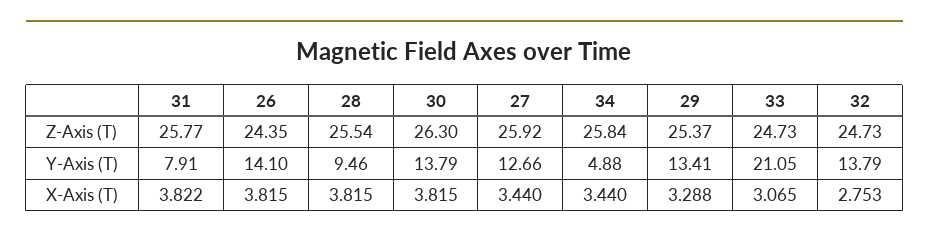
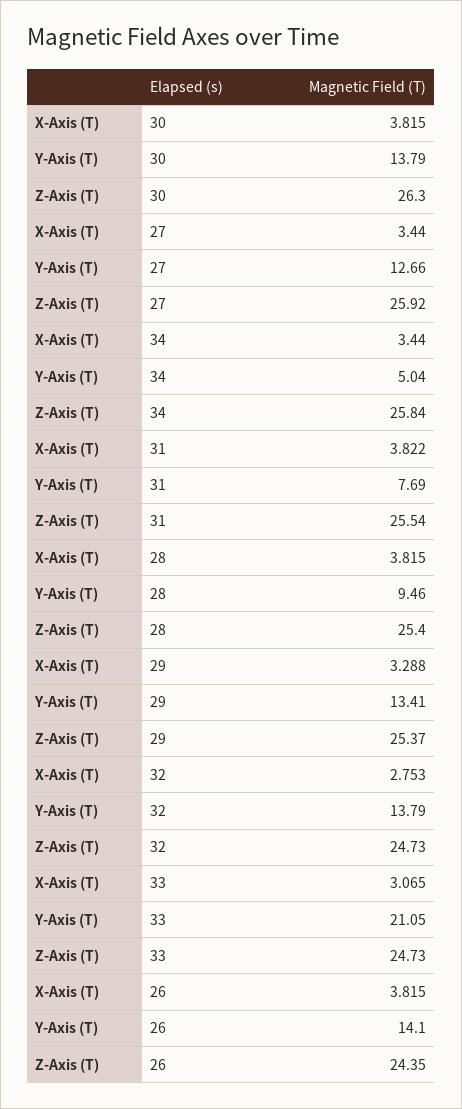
  {
    "31": {
-     "Z-Axis (T)": 25.77,
+     "Z-Axis (T)": 25.54,
-     "Y-Axis (T)": 7.91,
+     "Y-Axis (T)": 7.69,
      "X-Axis (T)": 3.822
    },
    "26": {
      "Z-Axis (T)": 24.35,
      "Y-Axis (T)": 14.1,
      "X-Axis (T)": 3.815
    },
    "28": {
-     "Z-Axis (T)": 25.54,
+     "Z-Axis (T)": 25.4,
      "Y-Axis (T)": 9.46,
      "X-Axis (T)": 3.815
    },
    "30": {
      "Z-Axis (T)": 26.3,
      "Y-Axis (T)": 13.79,
      "X-Axis (T)": 3.815
    },
    "27": {
      "Z-Axis (T)": 25.92,
      "Y-Axis (T)": 12.66,
      "X-Axis (T)": 3.44
    },
    "34": {
      "Z-Axis (T)": 25.84,
-     "Y-Axis (T)": 4.88,
+     "Y-Axis (T)": 5.04,
      "X-Axis (T)": 3.44
    },
    "29": {
      "Z-Axis (T)": 25.37,
      "Y-Axis (T)": 13.41,
      "X-Axis (T)": 3.288
    },
    "33": {
      "Z-Axis (T)": 24.73,
      "Y-Axis (T)": 21.05,
      "X-Axis (T)": 3.065
    },
    "32": {
      "Z-Axis (T)": 24.73,
      "Y-Axis (T)": 13.79,
      "X-Axis (T)": 2.753
    }
  }

